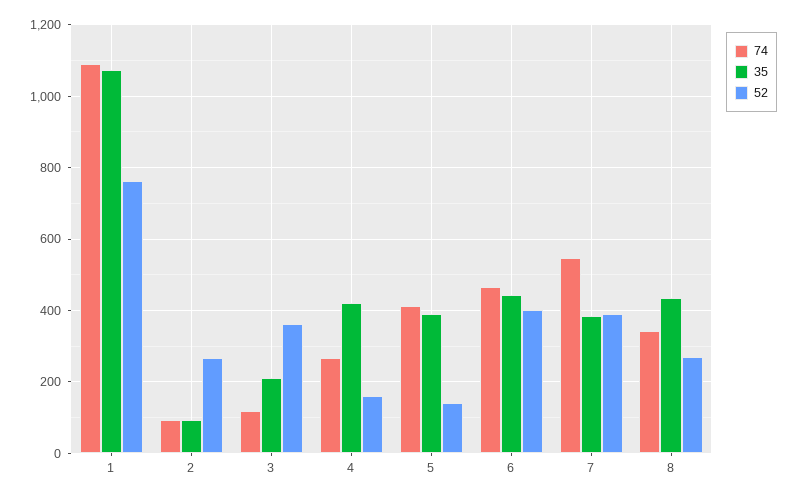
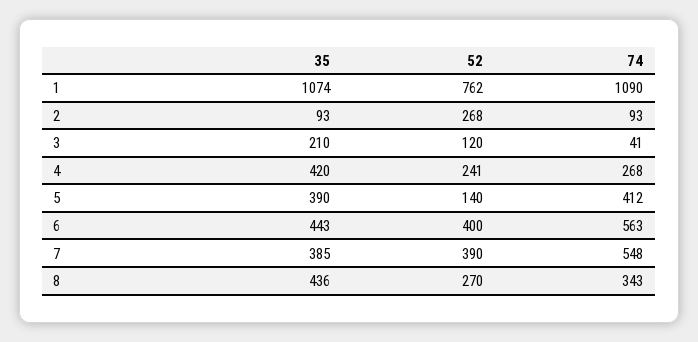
  {
    "74": {
      "1": 1090,
      "2": 93,
-     "3": 120,
+     "3": 41,
      "4": 268,
      "5": 412,
-     "6": 460,
+     "6": 563,
      "7": 548,
      "8": 343
    },
    "35": {
      "1": 1074,
      "2": 93,
      "3": 210,
      "4": 420,
      "5": 390,
      "6": 443,
      "7": 385,
      "8": 436
    },
    "52": {
      "1": 762,
      "2": 268,
-     "3": 360,
+     "3": 120,
-     "4": 160,
+     "4": 241,
      "5": 140,
      "6": 400,
      "7": 390,
      "8": 270
    }
  }

